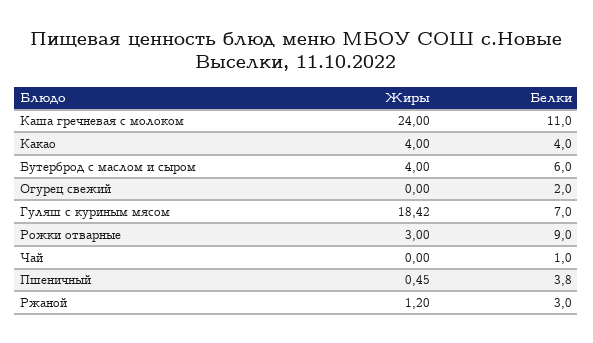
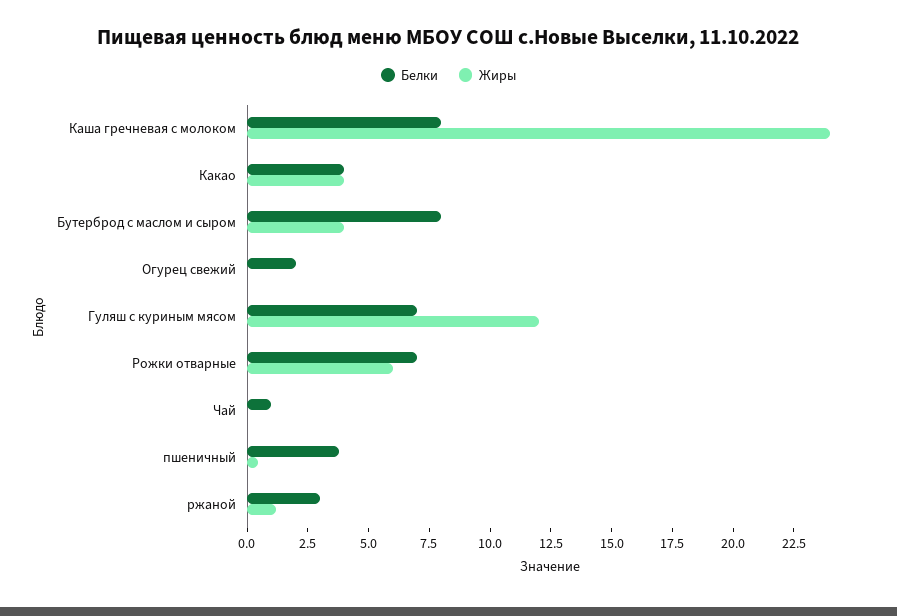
  {
    "Жиры": {
      "Каша гречневая с молоком": 24,
      "Какао": 4,
      "Бутерброд с маслом и сыром": 4,
      "Огурец свежий": 0,
-     "Гуляш с куриным мясом": 18.42,
+     "Гуляш с куриным мясом": 12,
-     "Рожки отварные": 3,
+     "Рожки отварные": 6,
      "Чай": 0,
      "Пшеничный": 0.45,
      "Ржаной": 1.2
    },
    "Белки": {
-     "Каша гречневая с молоком": 11,
+     "Каша гречневая с молоком": 8,
      "Какао": 4,
-     "Бутерброд с маслом и сыром": 6,
+     "Бутерброд с маслом и сыром": 8,
      "Огурец свежий": 2,
      "Гуляш с куриным мясом": 7,
-     "Рожки отварные": 9,
+     "Рожки отварные": 7,
      "Чай": 1,
      "Пшеничный": 3.8,
      "Ржаной": 3
    }
  }

